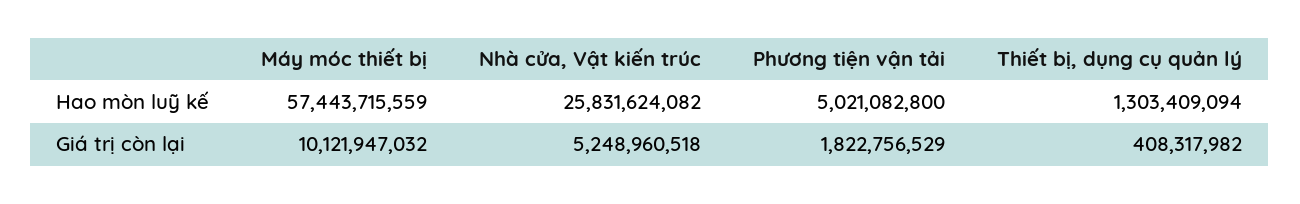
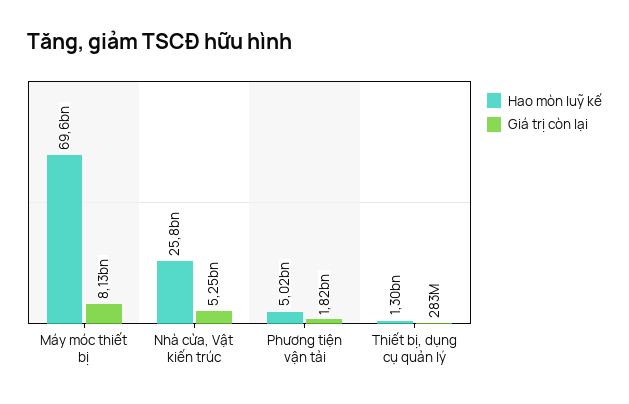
  {
    "Hao mòn luỹ kế": {
-     "Máy móc thiết bị": 57443715559,
+     "Máy móc thiết bị": 69600000000,
      "Nhà cửa, Vật kiến trúc": 25831624082,
      "Phương tiện vận tải": 5021082800,
      "Thiết bị, dụng cụ quản lý": 1303409094
    },
    "Giá trị còn lại": {
-     "Máy móc thiết bị": 10121947032,
+     "Máy móc thiết bị": 8130000000,
      "Nhà cửa, Vật kiến trúc": 5248960518,
      "Phương tiện vận tải": 1822756529,
-     "Thiết bị, dụng cụ quản lý": 408317982
+     "Thiết bị, dụng cụ quản lý": 283000000
    }
  }

